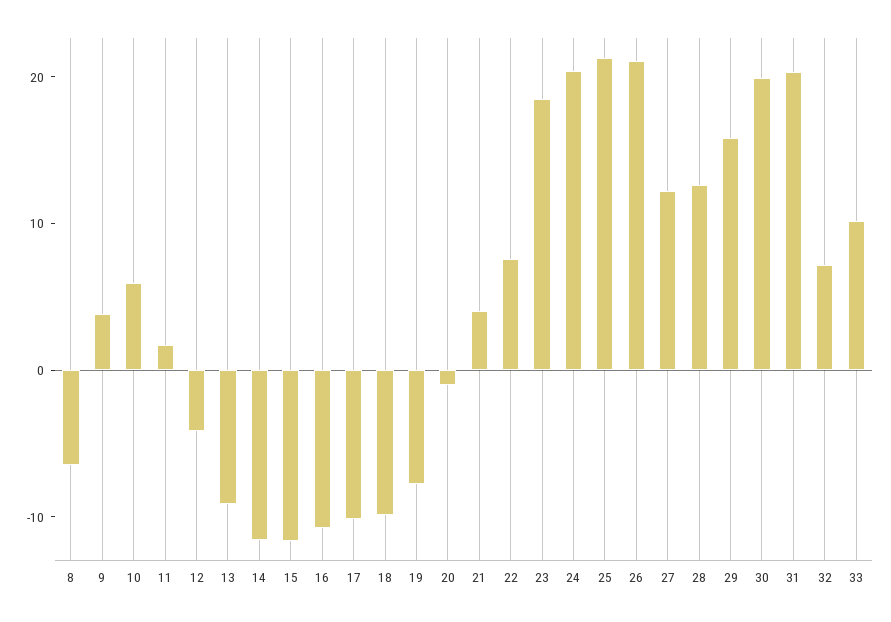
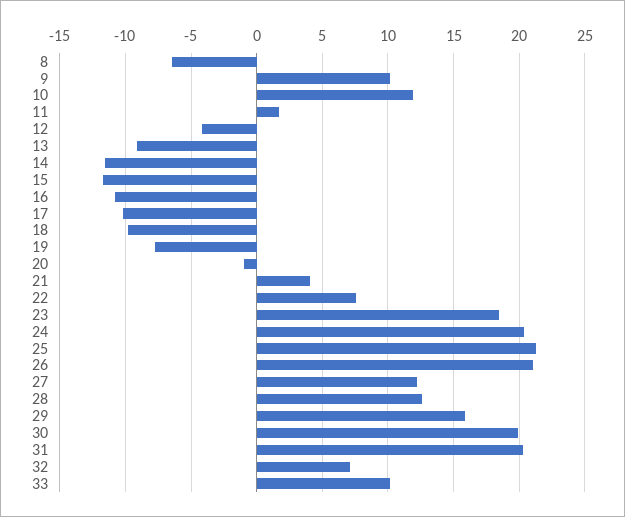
  {
    "8": -6.5,
-   "9": 4,
+   "9": 10,
-   "10": 6,
+   "10": 12,
    "11": 1.5,
    "12": -4,
    "13": -9,
    "14": -11.5,
    "15": -11.5,
    "16": -11,
    "17": -10,
    "18": -10,
    "19": -7.5,
    "20": -1,
    "21": 4,
    "22": 7.5,
    "23": 18.5,
    "24": 20.5,
    "25": 21.5,
    "26": 21,
    "27": 12,
    "28": 12.5,
    "29": 16,
    "30": 20,
    "31": 20.5,
    "32": 7,
    "33": 10
  }

